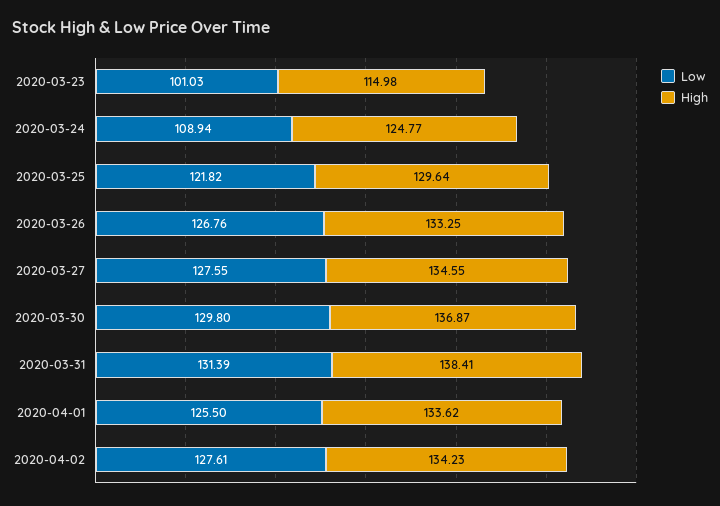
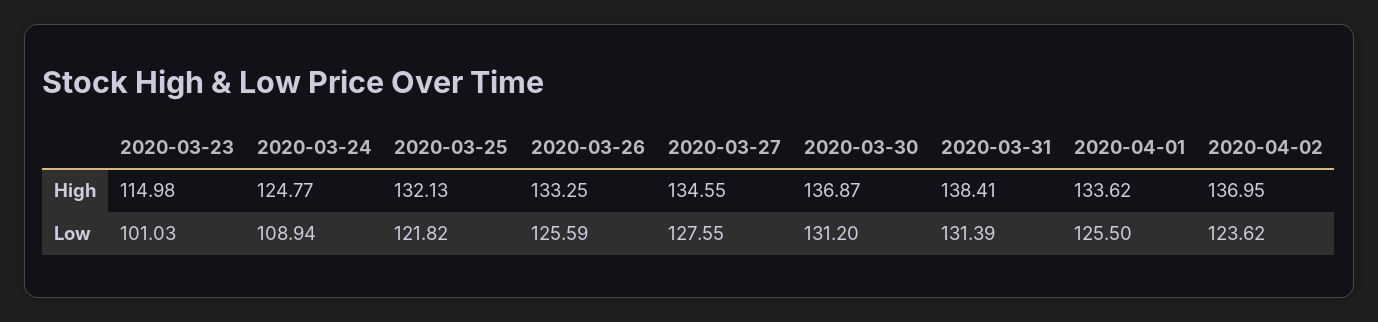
  {
    "Low": {
      "2020-03-23": 101.03,
      "2020-03-24": 108.94,
      "2020-03-25": 121.82,
-     "2020-03-26": 126.76,
+     "2020-03-26": 125.59,
      "2020-03-27": 127.55,
-     "2020-03-30": 129.8,
+     "2020-03-30": 131.2,
      "2020-03-31": 131.39,
      "2020-04-01": 125.5,
-     "2020-04-02": 127.61
+     "2020-04-02": 123.62
    },
    "High": {
      "2020-03-23": 114.98,
      "2020-03-24": 124.77,
-     "2020-03-25": 129.64,
+     "2020-03-25": 132.13,
      "2020-03-26": 133.25,
      "2020-03-27": 134.55,
      "2020-03-30": 136.87,
      "2020-03-31": 138.41,
      "2020-04-01": 133.62,
-     "2020-04-02": 134.23
+     "2020-04-02": 136.95
    }
  }

